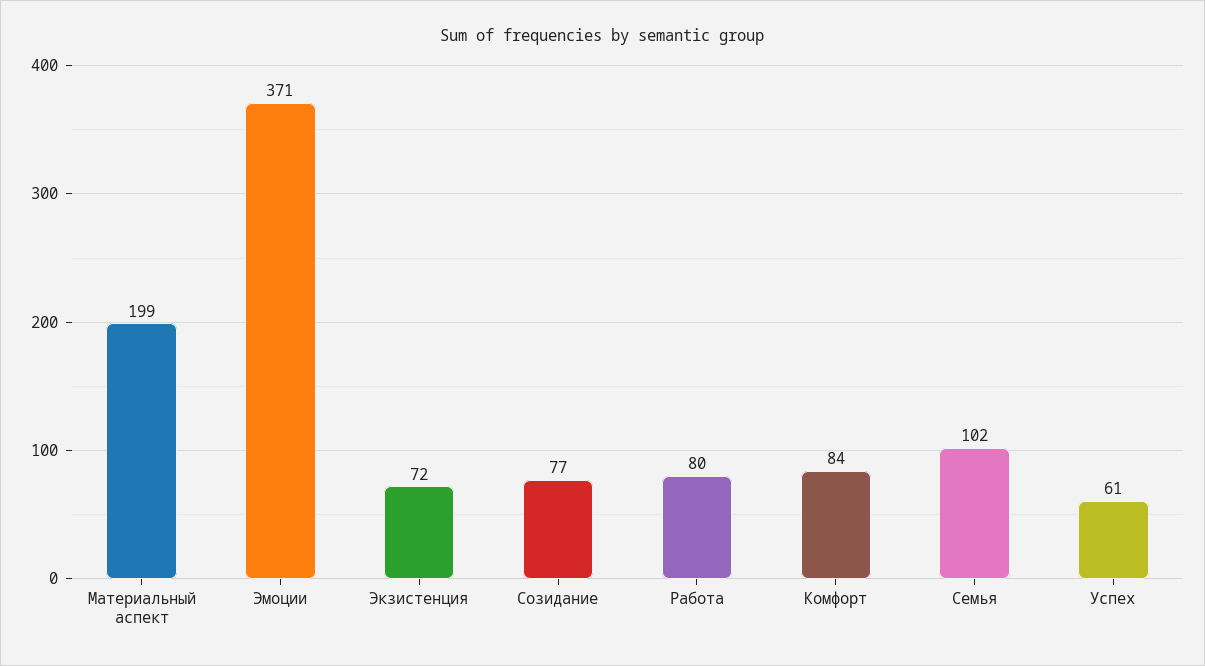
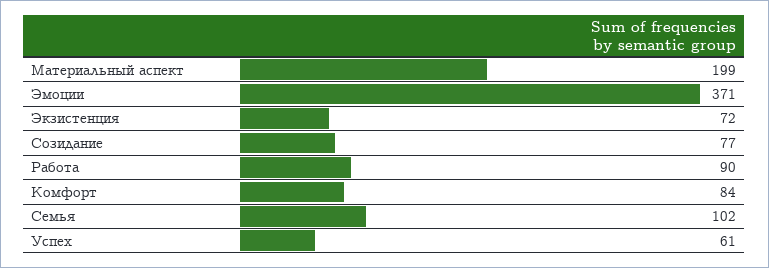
  {
    "Материальный аспект": 199,
    "Эмоции": 371,
    "Экзистенция": 72,
    "Созидание": 77,
-   "Работа": 80,
+   "Работа": 90,
    "Комфорт": 84,
    "Семья": 102,
    "Успех": 61
  }

